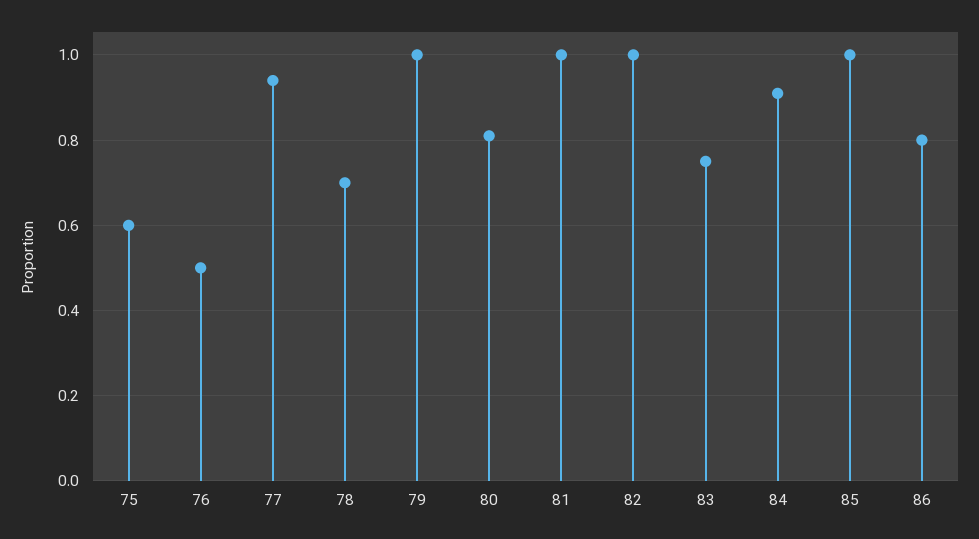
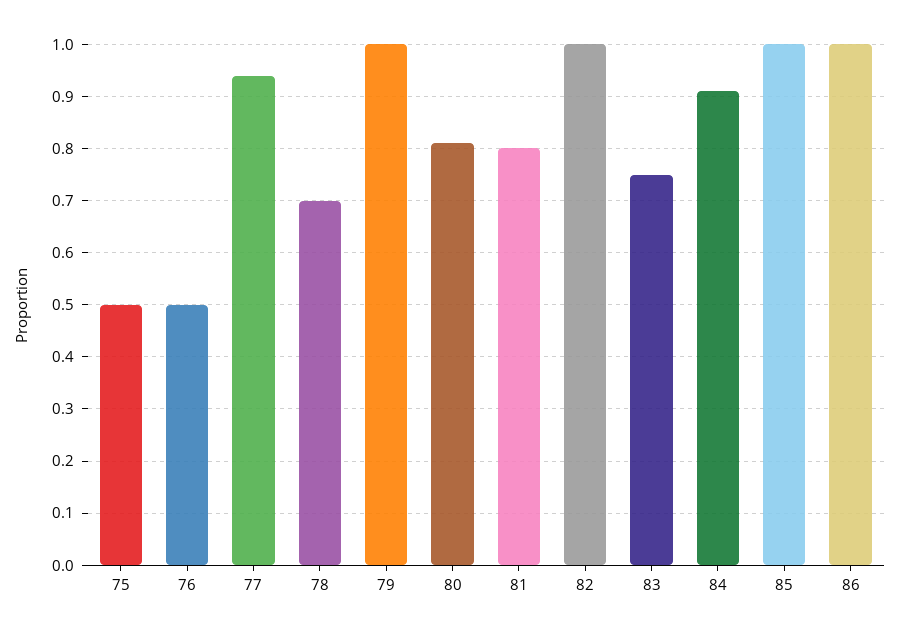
  {
-   "75": 0.6,
+   "75": 0.5,
    "76": 0.5,
    "77": 0.95,
    "78": 0.7,
    "79": 1,
    "80": 0.8,
-   "81": 1,
+   "81": 0.8,
    "82": 1,
    "83": 0.75,
    "84": 0.9,
    "85": 1,
-   "86": 0.8
+   "86": 1
  }

